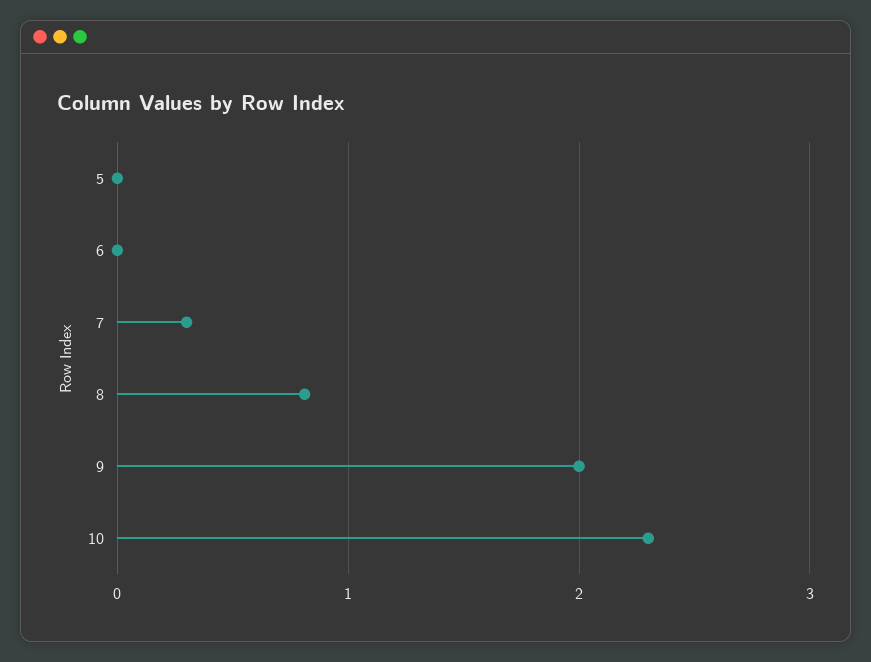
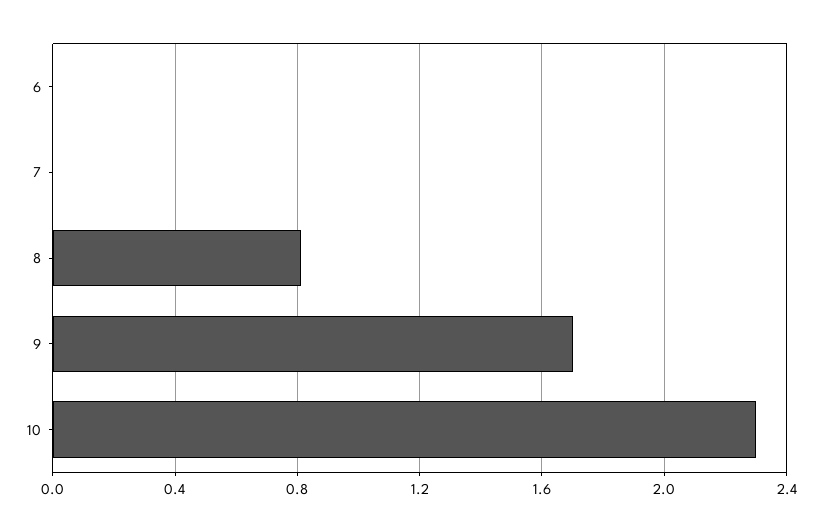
  {
-   "5": 0,
    "6": 0,
-   "7": 0.3,
+   "7": 0,
    "8": 0.8,
-   "9": 2,
+   "9": 1.7,
    "10": 2.3
  }

